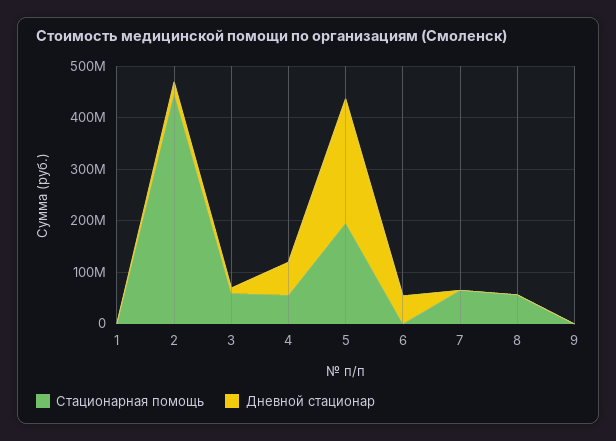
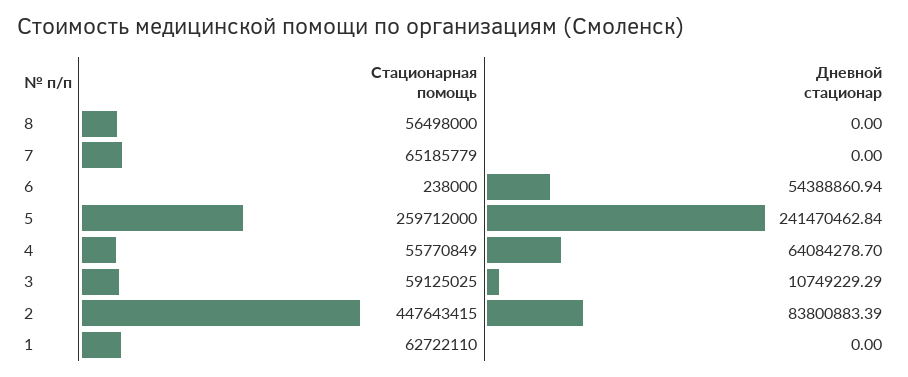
  {
    "Стационарная помощь": {
-     "1": 0,
+     "1": 62722110,
      "2": 447643415,
      "3": 59125025,
      "4": 55770849,
-     "5": 200000000,
+     "5": 259712000,
      "6": 238000,
      "7": 65185779,
-     "8": 56498000,
+     "8": 56498000
-     "9": 0
    },
    "Дневной стационар": {
      "1": 0,
-     "2": 20000000,
+     "2": 83800883.39,
      "3": 10749229.29,
      "4": 64084278.7,
      "5": 241470462.84,
      "6": 54388860.94,
      "7": 0,
-     "8": 0,
+     "8": 0
-     "9": 0
    }
  }

